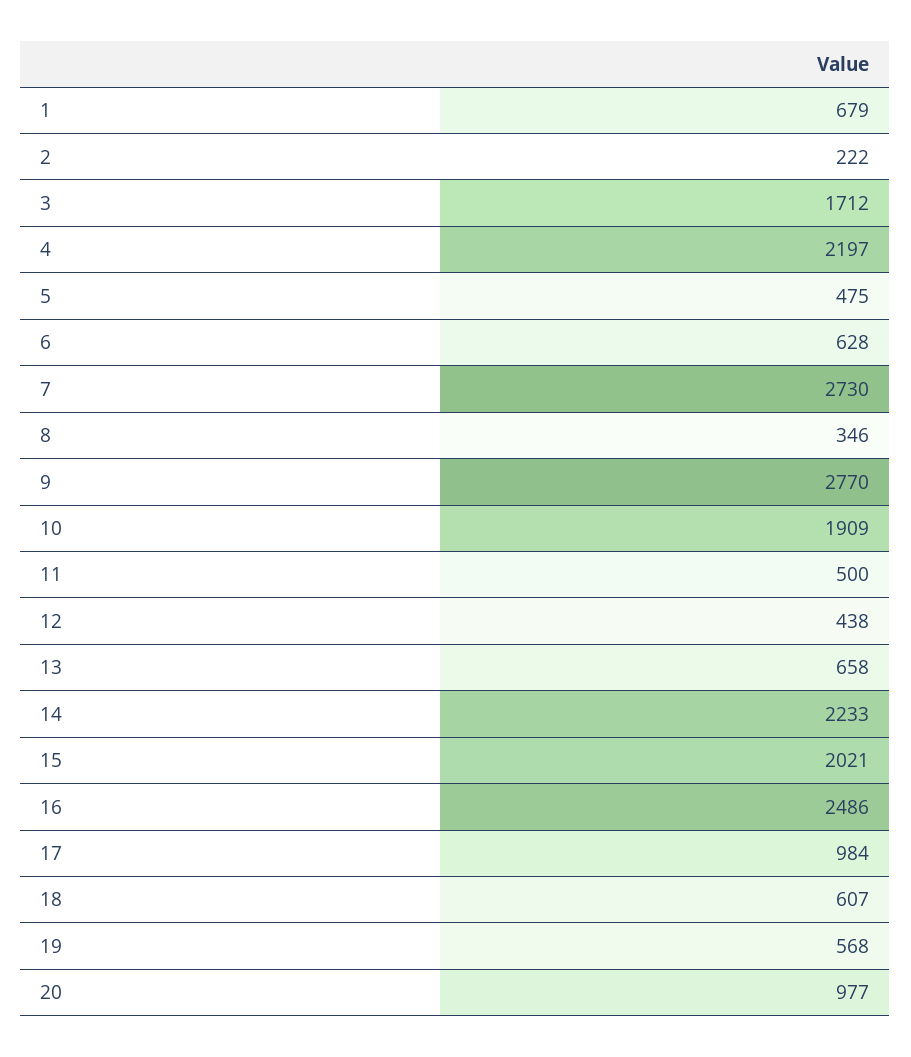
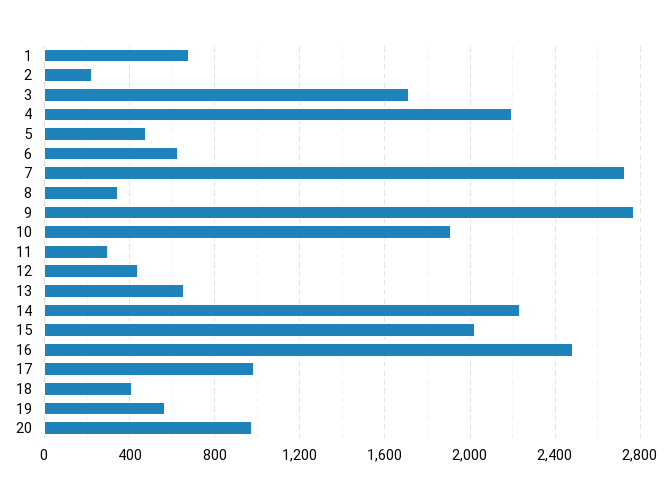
  {
    "1": 679,
    "2": 222,
    "3": 1712,
    "4": 2197,
    "5": 475,
    "6": 628,
    "7": 2730,
    "8": 346,
    "9": 2770,
    "10": 1909,
-   "11": 500,
+   "11": 300,
    "12": 438,
    "13": 658,
    "14": 2233,
    "15": 2021,
    "16": 2486,
    "17": 984,
-   "18": 607,
+   "18": 400,
    "19": 568,
    "20": 977
  }

